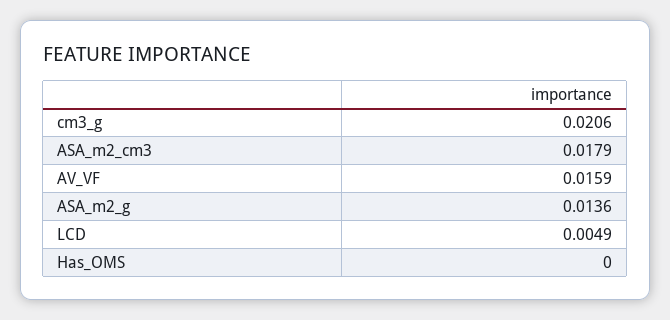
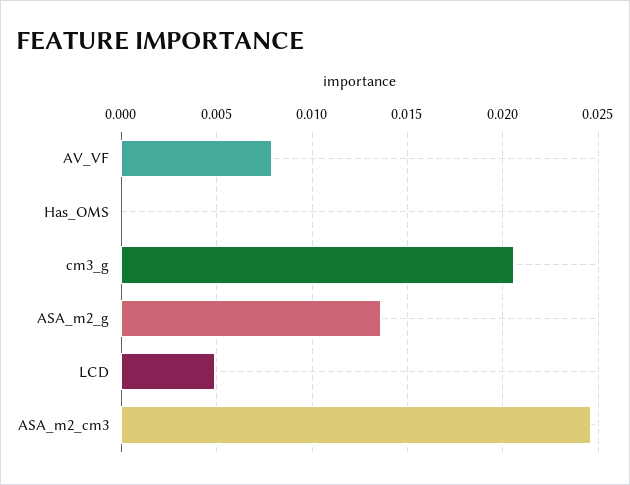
  {
    "cm3_g": 0.0206,
-   "ASA_m2_cm3": 0.0179,
+   "ASA_m2_cm3": 0.0245,
-   "AV_VF": 0.0159,
+   "AV_VF": 0.008,
    "ASA_m2_g": 0.0136,
    "LCD": 0.0049,
    "Has_OMS": 0
  }

